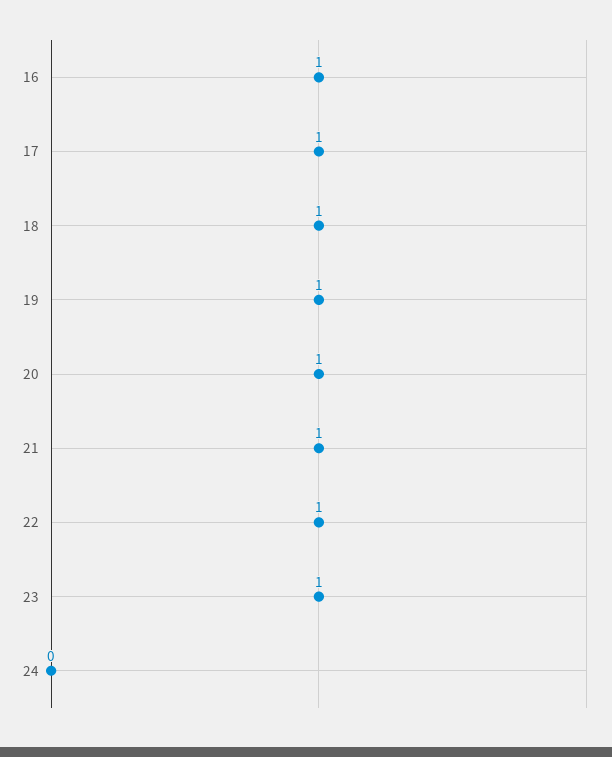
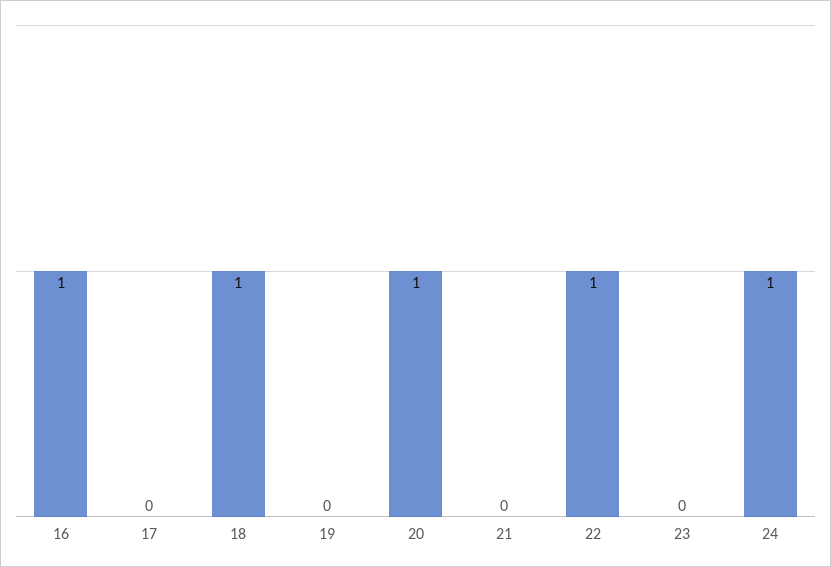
  {
    "16": 1,
-   "17": 1,
+   "17": 0,
    "18": 1,
-   "19": 1,
+   "19": 0,
    "20": 1,
-   "21": 1,
+   "21": 0,
    "22": 1,
-   "23": 1,
+   "23": 0,
-   "24": 0
+   "24": 1
  }

